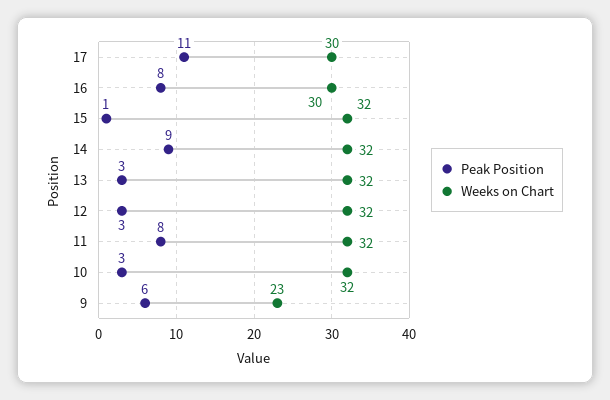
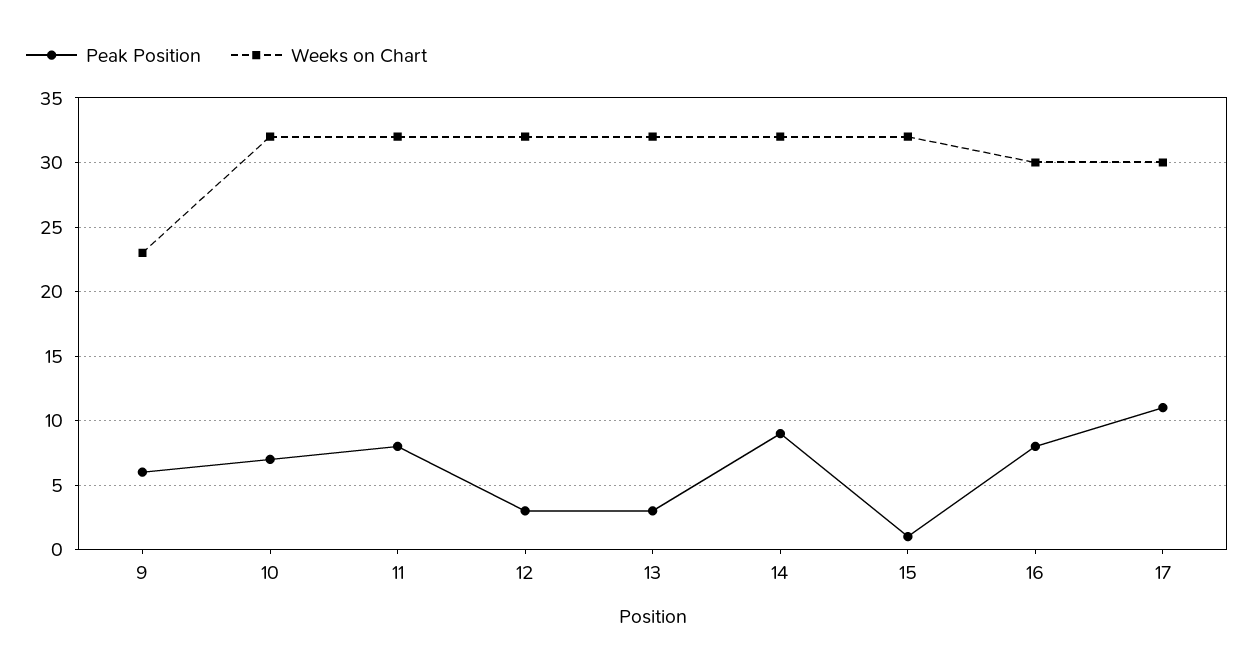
  {
    "Peak Position": {
      "17": 11,
      "16": 8,
      "15": 1,
      "14": 9,
      "13": 3,
      "12": 3,
      "11": 8,
-     "10": 3,
+     "10": 7,
      "9": 6
    },
    "Weeks on Chart": {
      "17": 30,
      "16": 30,
      "15": 32,
      "14": 32,
      "13": 32,
      "12": 32,
      "11": 32,
      "10": 32,
      "9": 23
    }
  }

